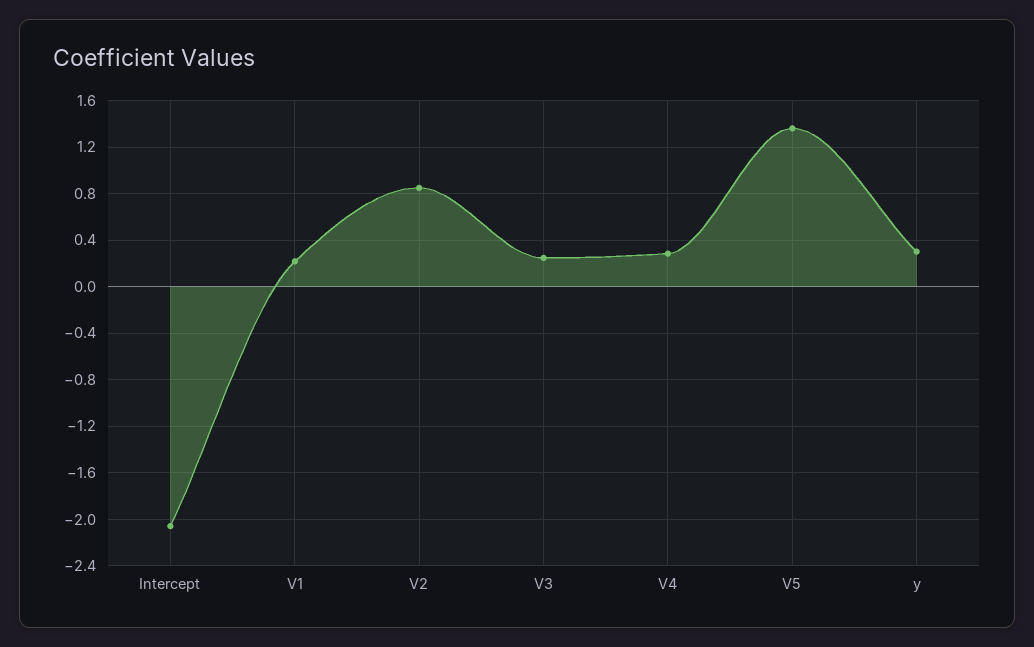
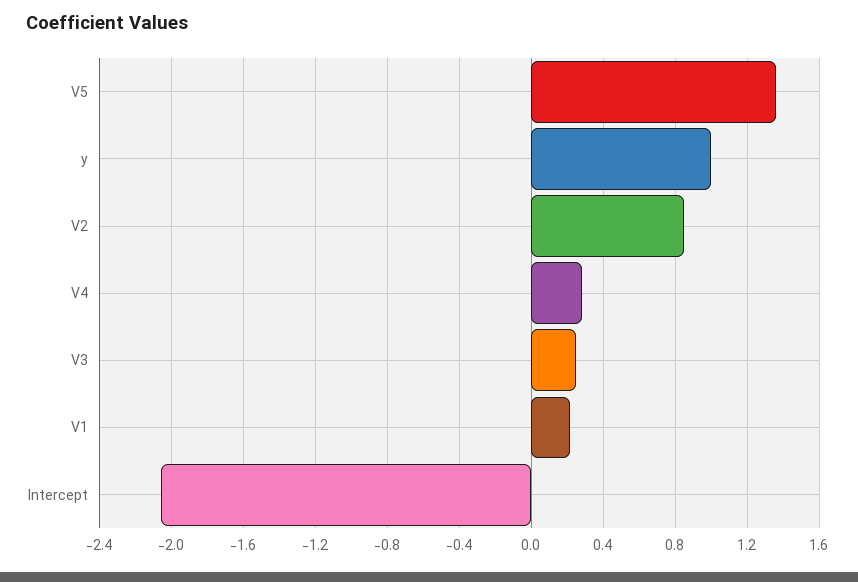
  {
    "Intercept": -2.05,
    "V1": 0.2,
    "V2": 0.85,
    "V3": 0.25,
    "V4": 0.3,
    "V5": 1.35,
-   "y": 0.3
+   "y": 1
  }

